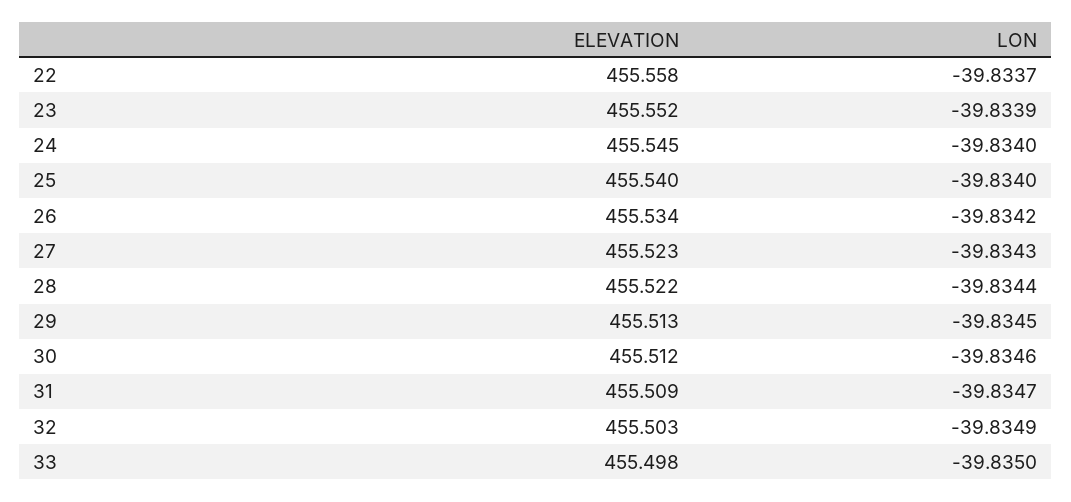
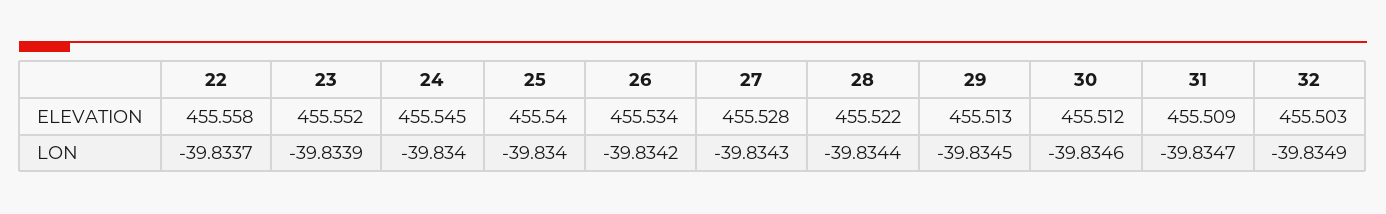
  {
    "ELEVATION": {
      "22": 455.558,
      "23": 455.552,
      "24": 455.545,
      "25": 455.54,
      "26": 455.534,
-     "27": 455.523,
+     "27": 455.528,
      "28": 455.522,
      "29": 455.513,
      "30": 455.512,
      "31": 455.509,
-     "32": 455.503,
+     "32": 455.503
-     "33": 455.498
    },
    "LON": {
      "22": -39.8337,
      "23": -39.8339,
      "24": -39.834,
      "25": -39.834,
      "26": -39.8342,
      "27": -39.8343,
      "28": -39.8344,
      "29": -39.8345,
      "30": -39.8346,
      "31": -39.8347,
-     "32": -39.8349,
+     "32": -39.8349
-     "33": -39.835
    }
  }

